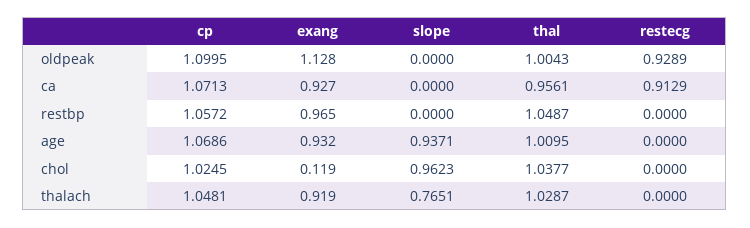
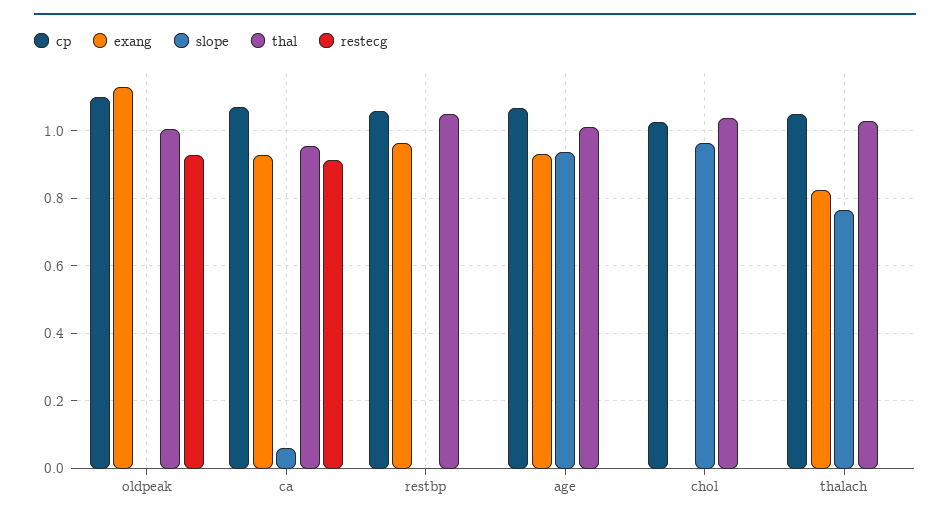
  {
    "cp": {
      "oldpeak": 1.0995,
      "ca": 1.0713,
      "restbp": 1.0572,
      "age": 1.0686,
      "chol": 1.0245,
      "thalach": 1.0481
    },
    "exang": {
      "oldpeak": 1.128,
      "ca": 0.927,
      "restbp": 0.965,
      "age": 0.932,
-     "chol": 0.119,
+     "chol": 0,
-     "thalach": 0.919
+     "thalach": 0.82
    },
    "slope": {
      "oldpeak": 0,
-     "ca": 0,
+     "ca": 0.06,
      "restbp": 0,
      "age": 0.9371,
      "chol": 0.9623,
      "thalach": 0.7651
    },
    "thal": {
      "oldpeak": 1.0043,
      "ca": 0.9561,
      "restbp": 1.0487,
      "age": 1.0095,
      "chol": 1.0377,
      "thalach": 1.0287
    },
    "restecg": {
      "oldpeak": 0.9289,
      "ca": 0.9129,
      "restbp": 0,
      "age": 0,
      "chol": 0,
      "thalach": 0
    }
  }

